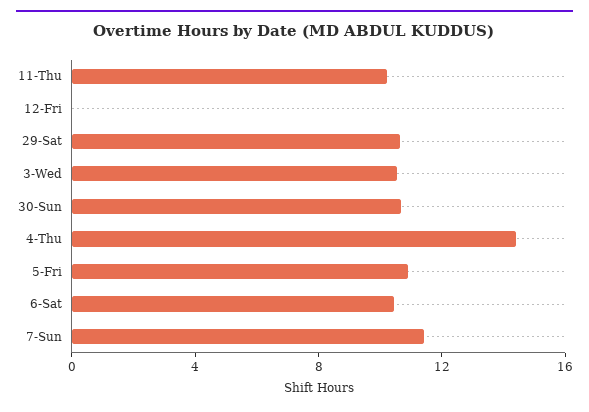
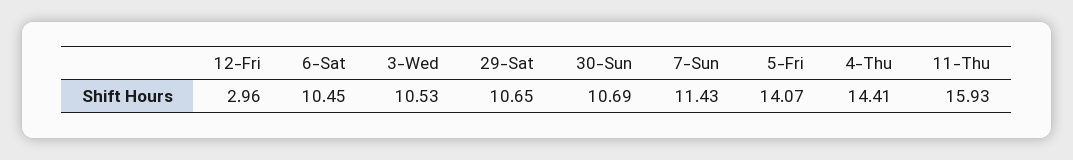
  {
-   "11-Thu": 10,
+   "11-Thu": 15.93,
-   "12-Fri": 0,
+   "12-Fri": 2.96,
    "29-Sat": 10.65,
    "3-Wed": 10.53,
    "30-Sun": 10.69,
    "4-Thu": 14.41,
-   "5-Fri": 11,
+   "5-Fri": 14.07,
    "6-Sat": 10.45,
    "7-Sun": 11.43
  }

